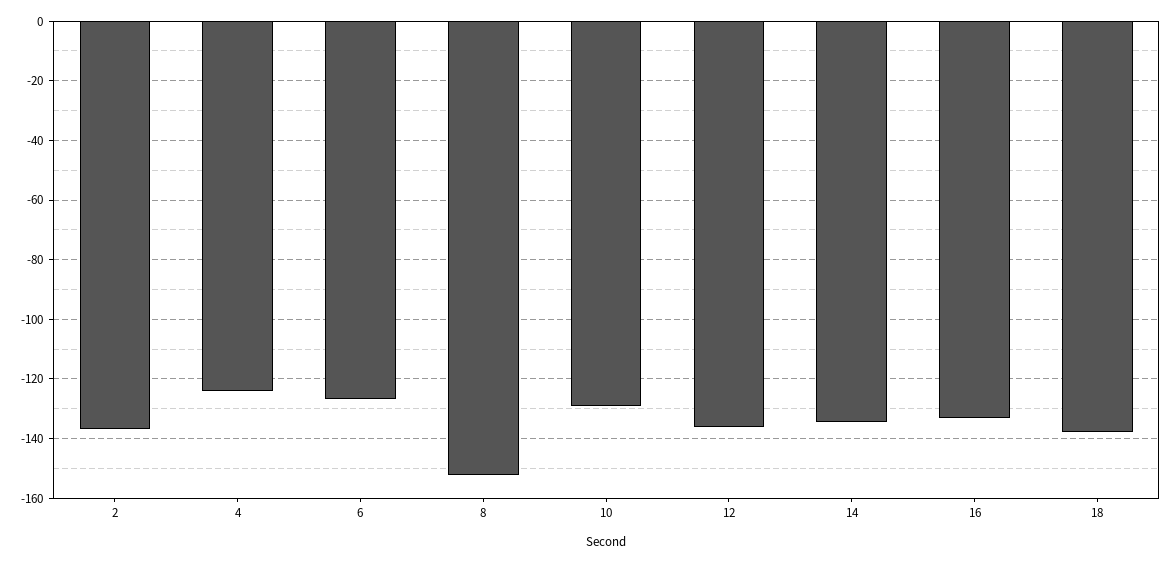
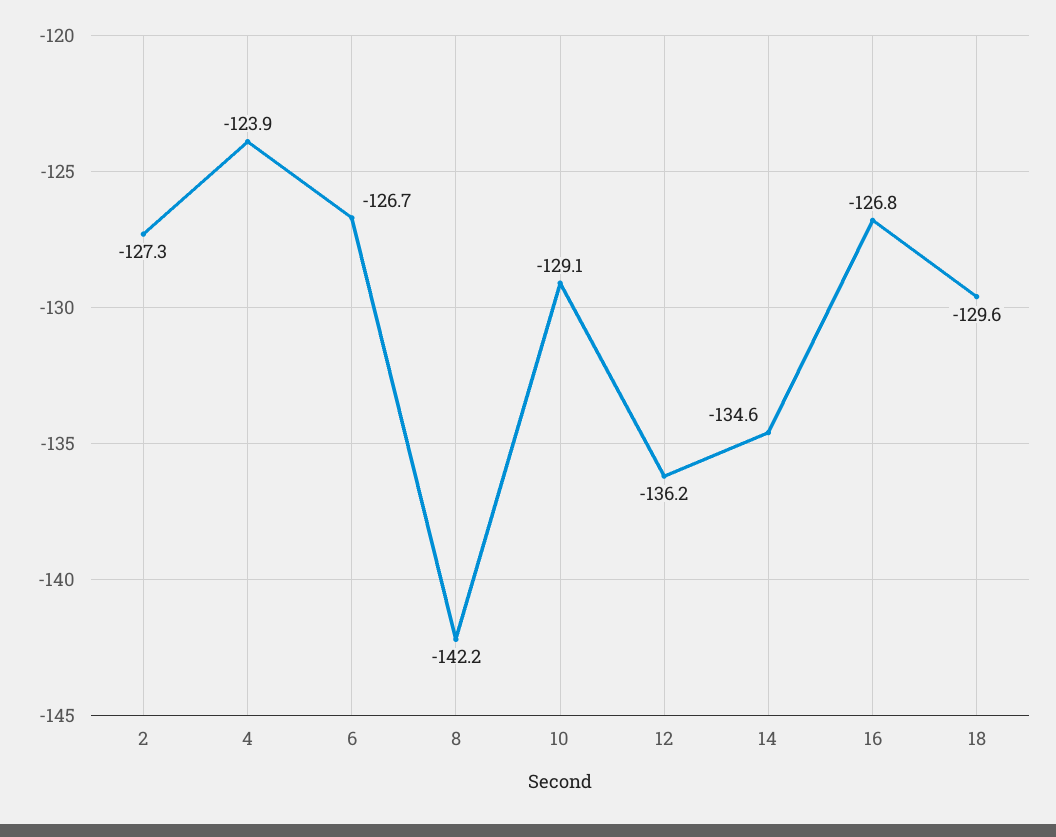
  {
-   "2": -137.5,
+   "2": -127.3,
    "4": -123.9,
    "6": -126.7,
-   "8": -152.5,
+   "8": -142.2,
    "10": -129.1,
    "12": -136.2,
    "14": -134.6,
-   "16": -132.5,
+   "16": -126.8,
-   "18": -137.5
+   "18": -129.6
  }

